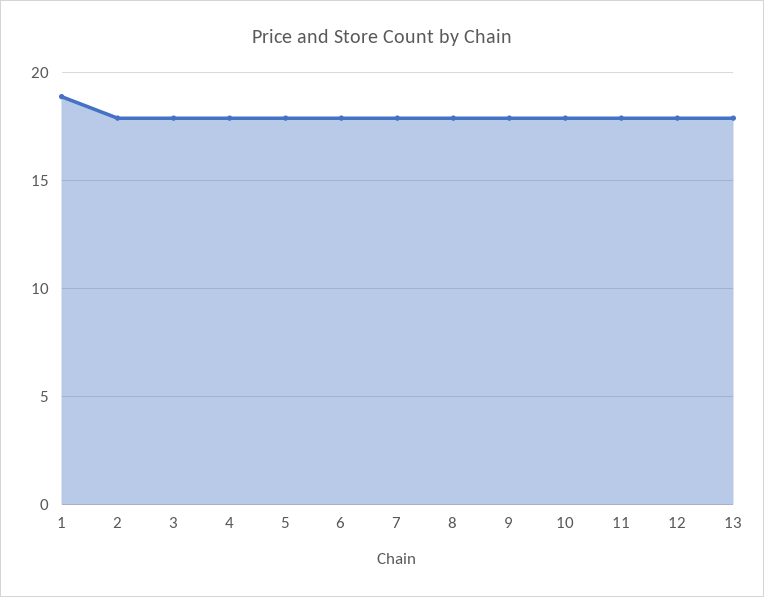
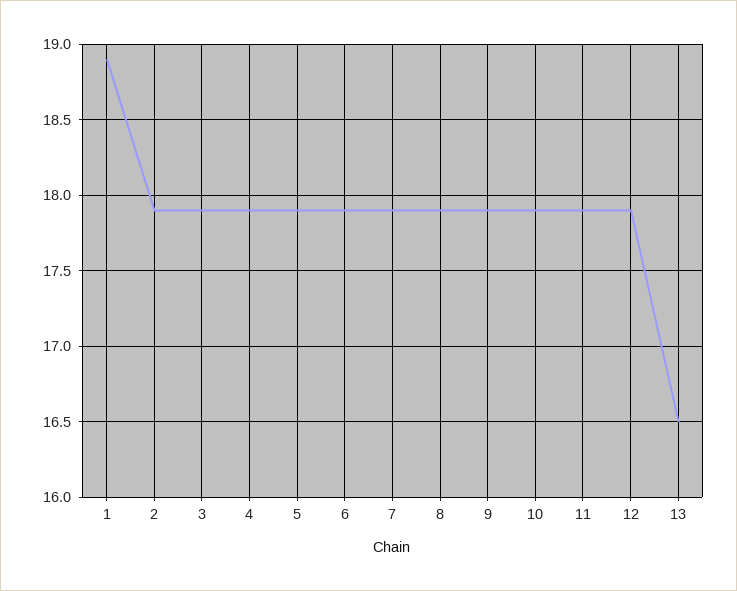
  {
    "1": 18.9,
    "2": 17.9,
    "3": 17.9,
    "4": 17.9,
    "5": 17.9,
    "6": 17.9,
    "7": 17.9,
    "8": 17.9,
    "9": 17.9,
    "10": 17.9,
    "11": 17.9,
    "12": 17.9,
-   "13": 18
+   "13": 16.5
  }

